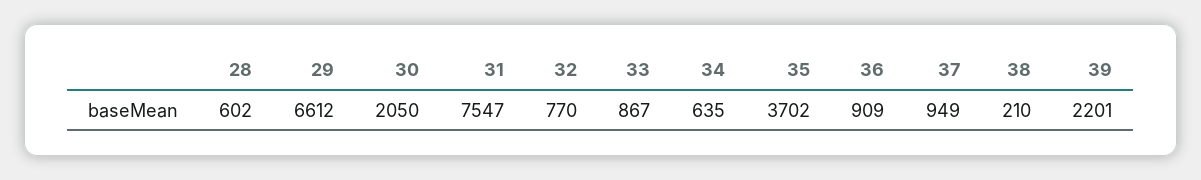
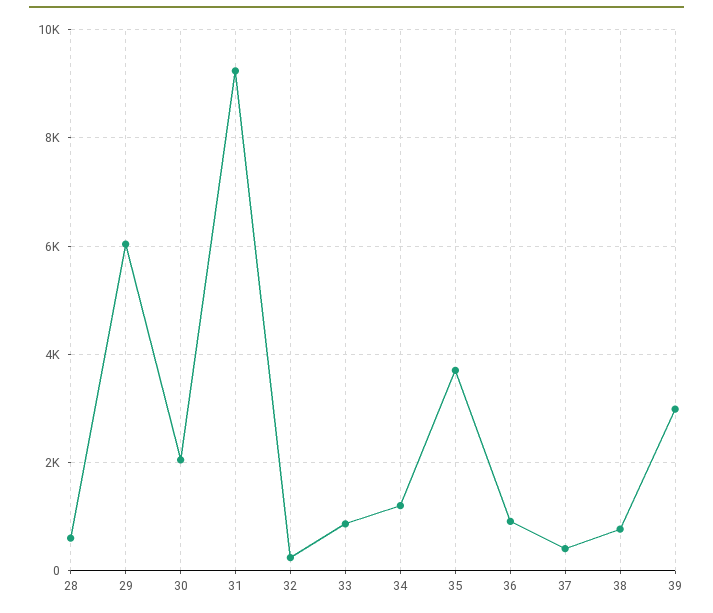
  {
    "28": 602,
-   "29": 6612,
+   "29": 6000,
    "30": 2050,
-   "31": 7547,
+   "31": 9200,
-   "32": 770,
+   "32": 200,
    "33": 867,
-   "34": 635,
+   "34": 1200,
    "35": 3702,
    "36": 909,
-   "37": 949,
+   "37": 400,
-   "38": 210,
+   "38": 800,
-   "39": 2201
+   "39": 3000
  }

